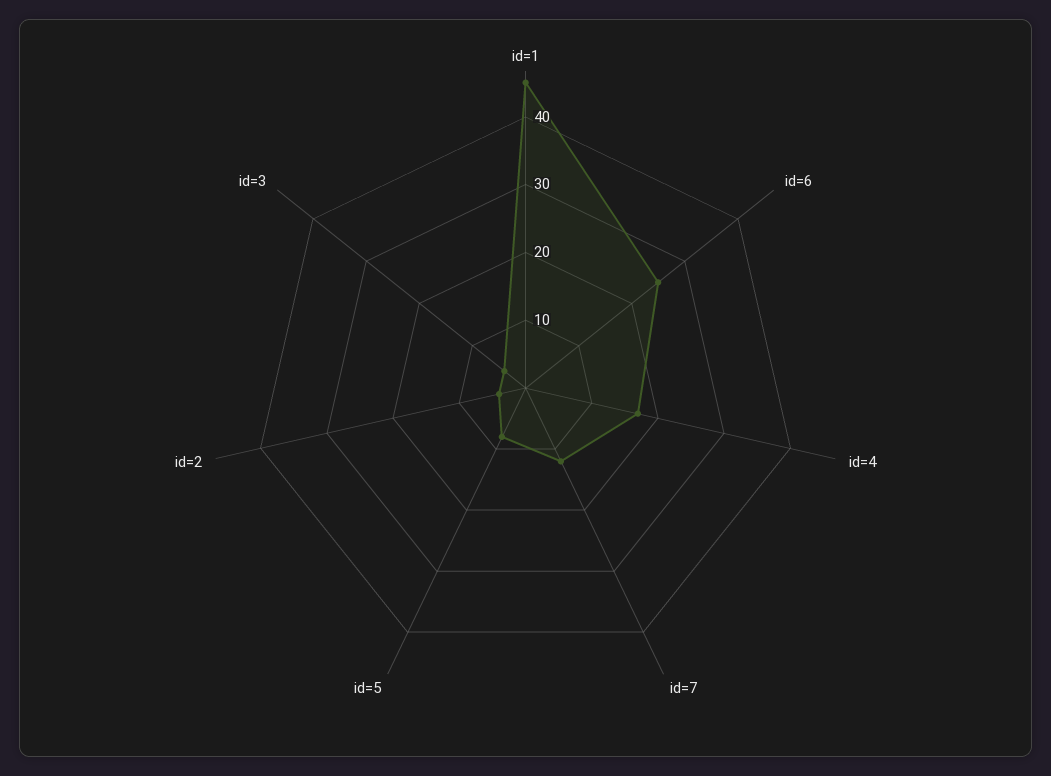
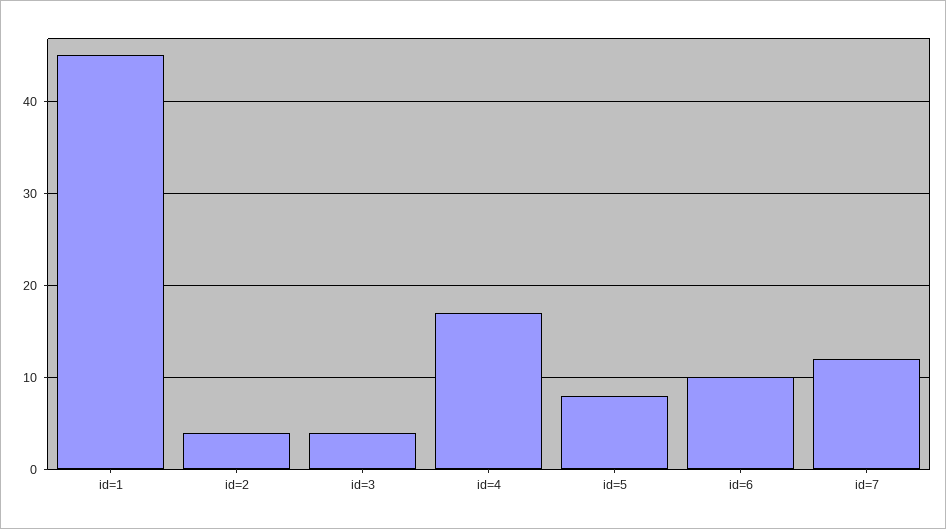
  {
    "id=1": 45,
-   "id=6": 25,
+   "id=6": 10,
    "id=4": 17,
    "id=7": 12,
    "id=5": 8,
    "id=2": 4,
    "id=3": 4
  }

